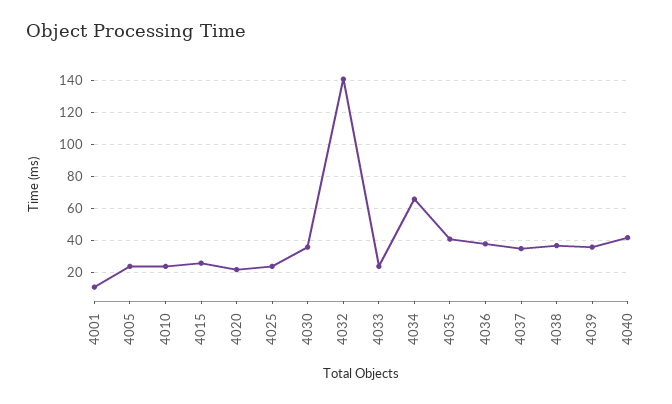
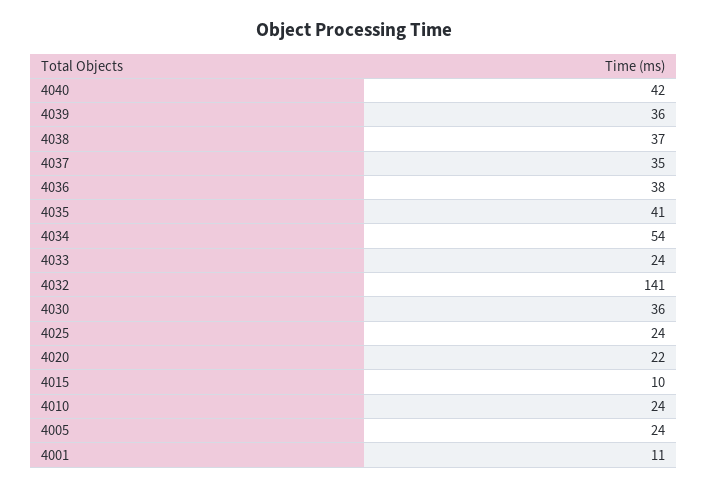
  {
    "4001": 11,
    "4005": 24,
    "4010": 24,
-   "4015": 25,
+   "4015": 10,
    "4020": 22,
    "4025": 24,
    "4030": 36,
    "4032": 141,
    "4033": 24,
-   "4034": 65,
+   "4034": 54,
    "4035": 41,
    "4036": 38,
    "4037": 35,
    "4038": 37,
    "4039": 36,
    "4040": 42
  }

